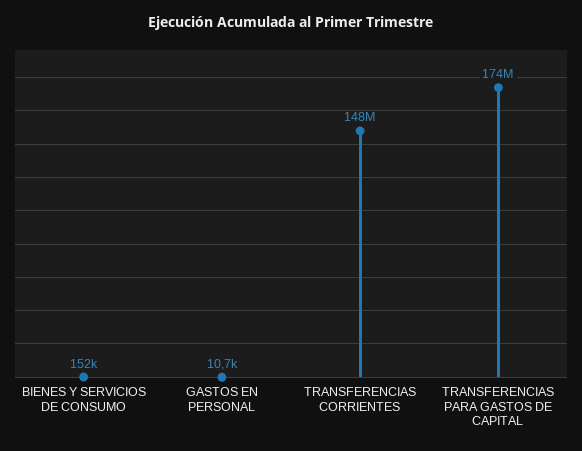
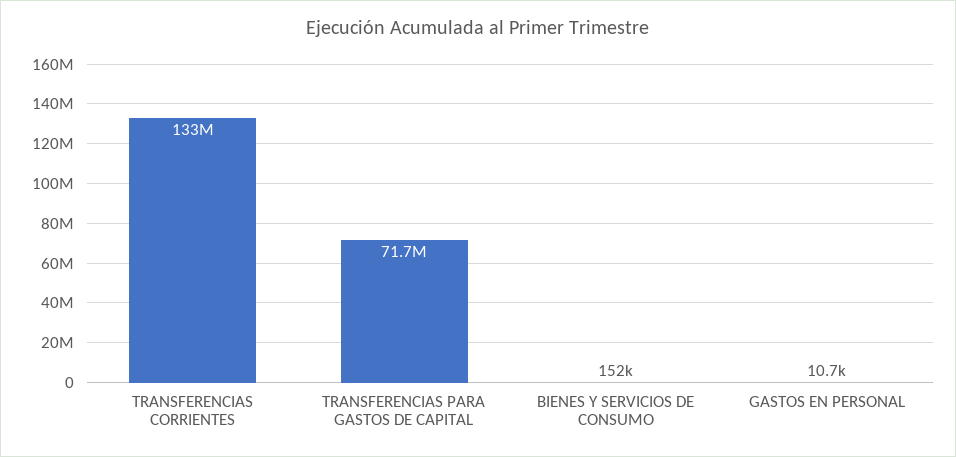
  {
    "BIENES Y SERVICIOS DE CONSUMO": 152000,
    "GASTOS EN PERSONAL": 10700,
-   "TRANSFERENCIAS CORRIENTES": 148000000,
+   "TRANSFERENCIAS CORRIENTES": 133000000,
-   "TRANSFERENCIAS PARA GASTOS DE CAPITAL": 174000000
+   "TRANSFERENCIAS PARA GASTOS DE CAPITAL": 71700000
  }

